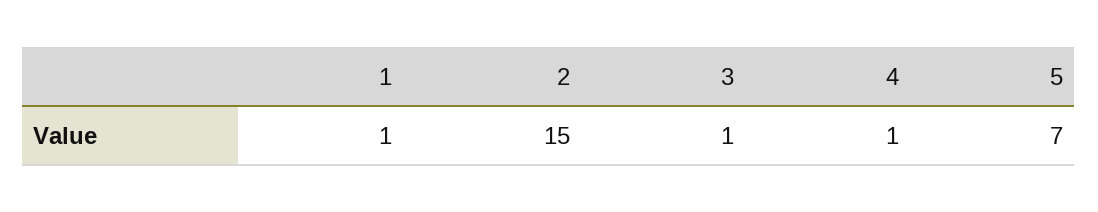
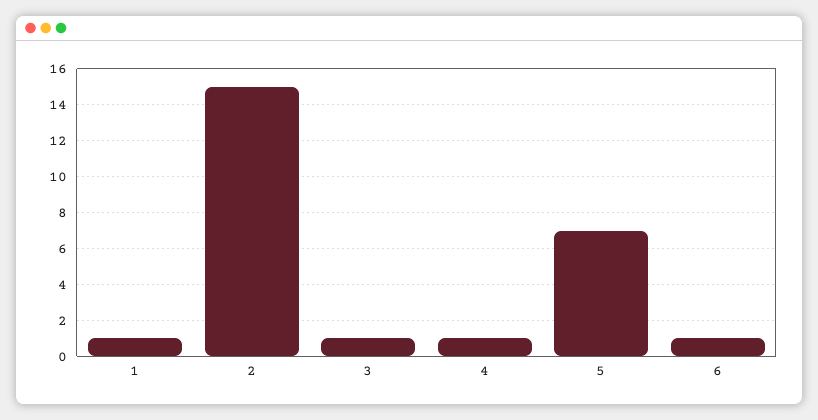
  {
    "1": 1,
    "2": 15,
    "3": 1,
    "4": 1,
-   "5": 7
+   "5": 7,
+   "6": 1
  }

